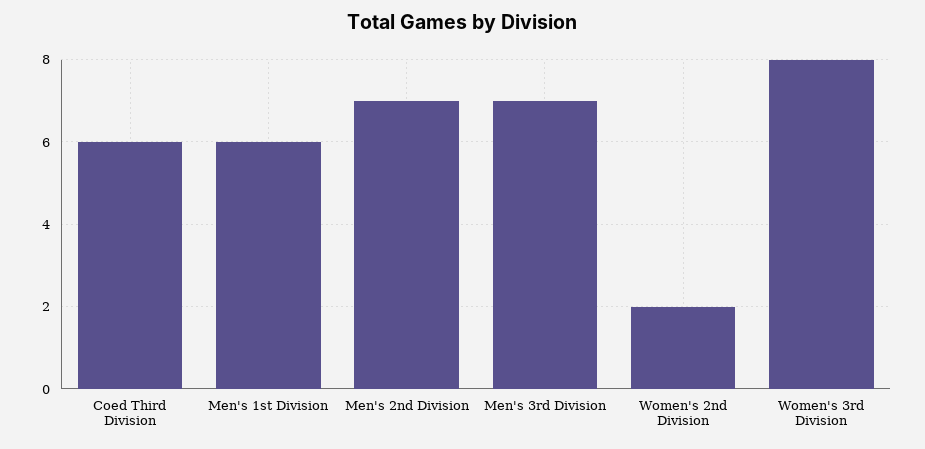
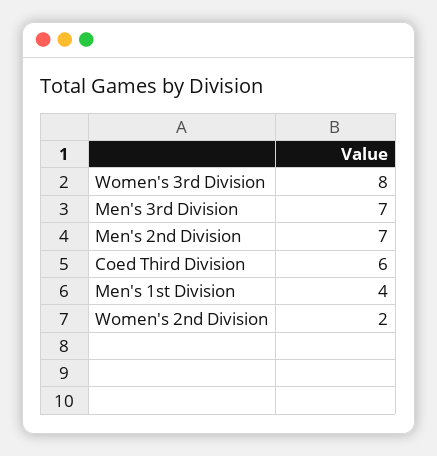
  {
    "Coed Third Division": 6,
-   "Men's 1st Division": 6,
+   "Men's 1st Division": 4,
    "Men's 2nd Division": 7,
    "Men's 3rd Division": 7,
    "Women's 2nd Division": 2,
    "Women's 3rd Division": 8
  }

